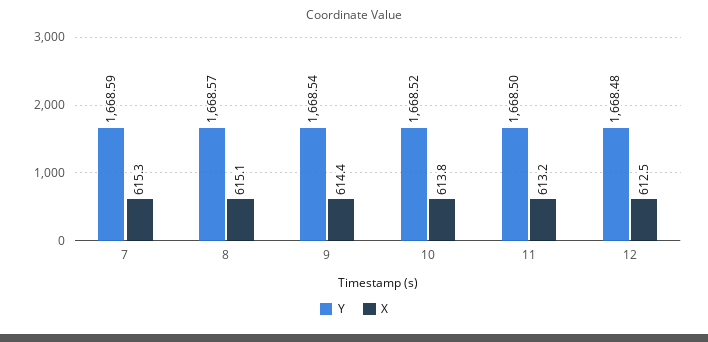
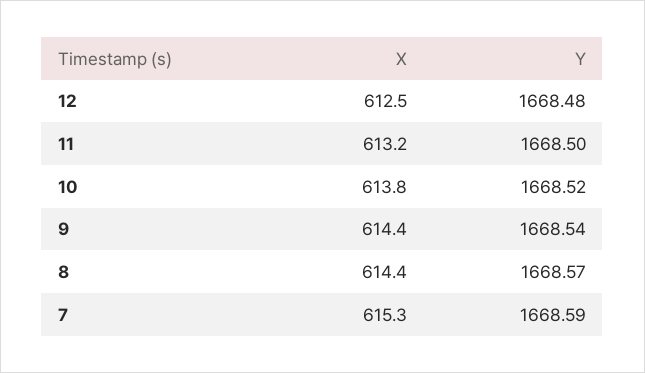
  {
    "Y": {
      "7": 1668.59,
      "8": 1668.57,
      "9": 1668.54,
      "10": 1668.52,
      "11": 1668.5,
      "12": 1668.48
    },
    "X": {
      "7": 615.3,
-     "8": 615.1,
+     "8": 614.4,
      "9": 614.4,
      "10": 613.8,
      "11": 613.2,
      "12": 612.5
    }
  }

